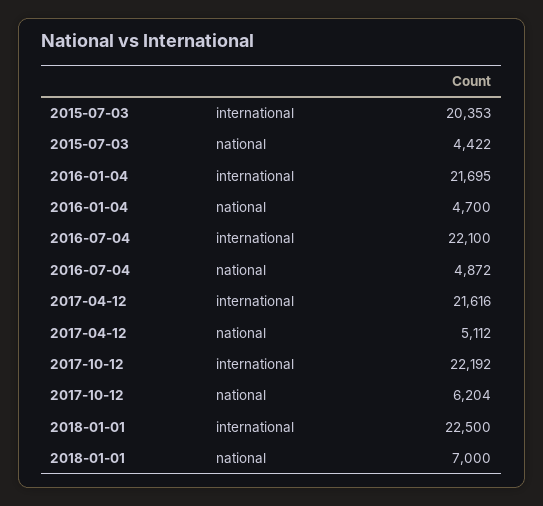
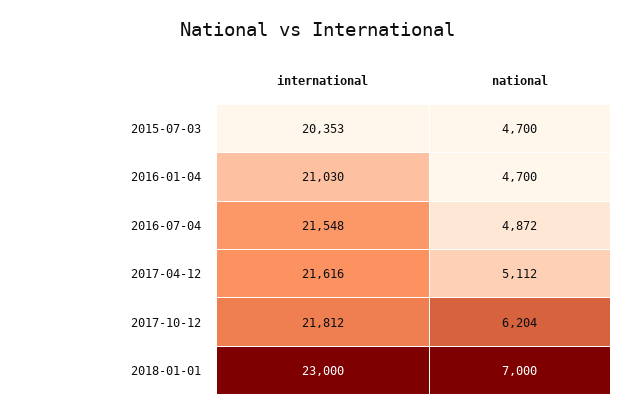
  {
    "2015-07-03": {
      "international": 20353,
-     "national": 4422
+     "national": 4700
    },
    "2016-01-04": {
-     "international": 21695,
+     "international": 21030,
      "national": 4700
    },
    "2016-07-04": {
-     "international": 22100,
+     "international": 21548,
      "national": 4872
    },
    "2017-04-12": {
      "international": 21616,
      "national": 5112
    },
    "2017-10-12": {
-     "international": 22192,
+     "international": 21812,
      "national": 6204
    },
    "2018-01-01": {
-     "international": 22500,
+     "international": 23000,
      "national": 7000
    }
  }

